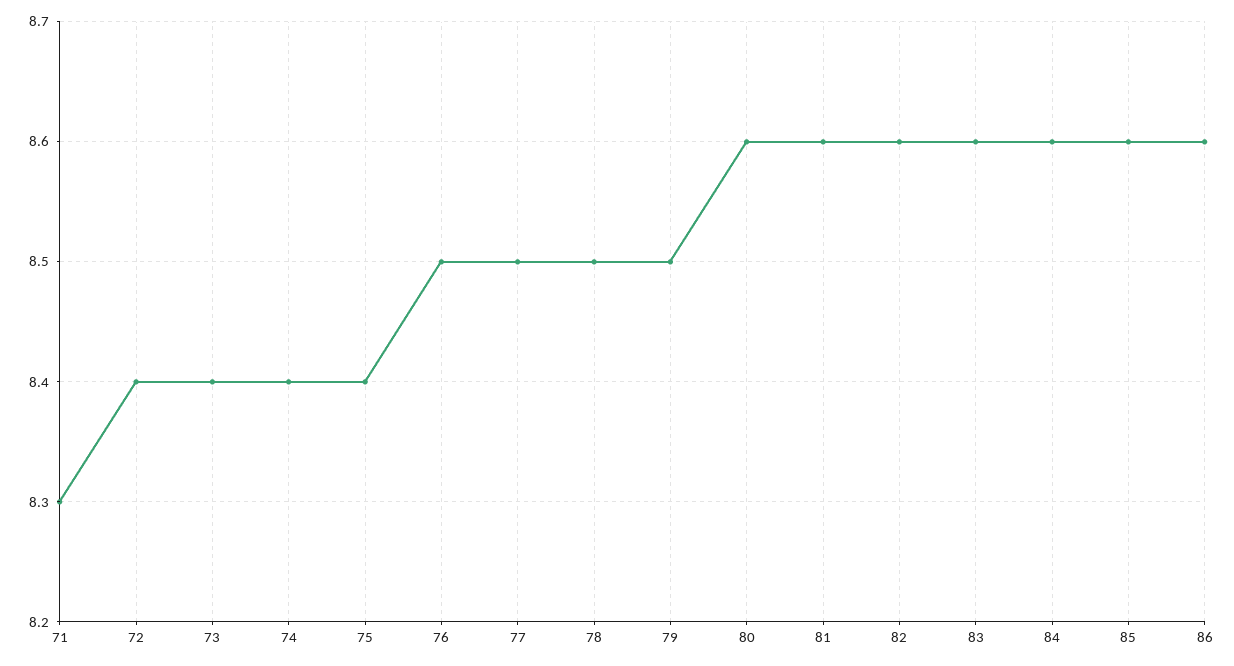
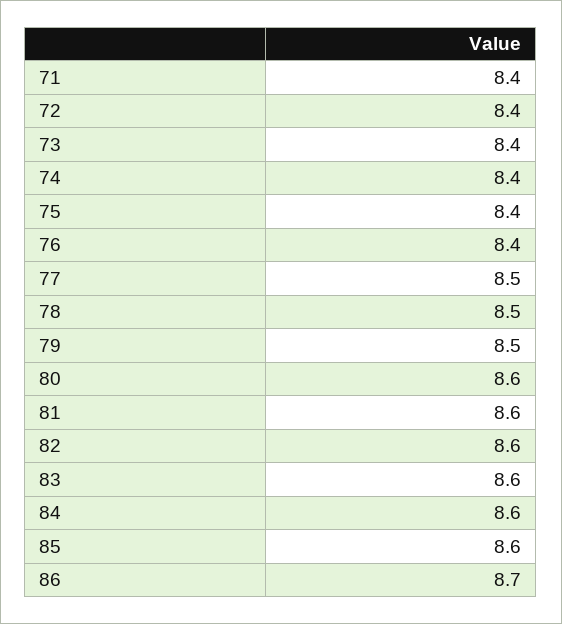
  {
-   "71": 8.3,
+   "71": 8.4,
    "72": 8.4,
    "73": 8.4,
    "74": 8.4,
    "75": 8.4,
-   "76": 8.5,
+   "76": 8.4,
    "77": 8.5,
    "78": 8.5,
    "79": 8.5,
    "80": 8.6,
    "81": 8.6,
    "82": 8.6,
    "83": 8.6,
    "84": 8.6,
    "85": 8.6,
-   "86": 8.6
+   "86": 8.7
  }

